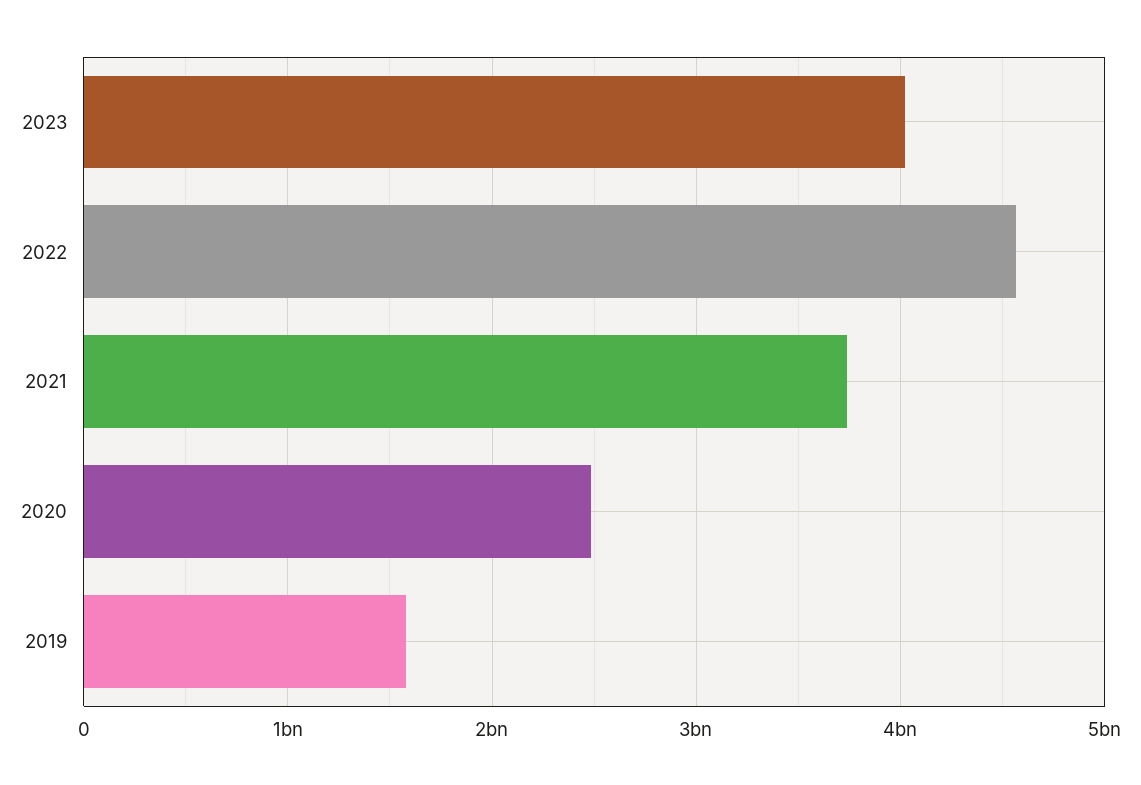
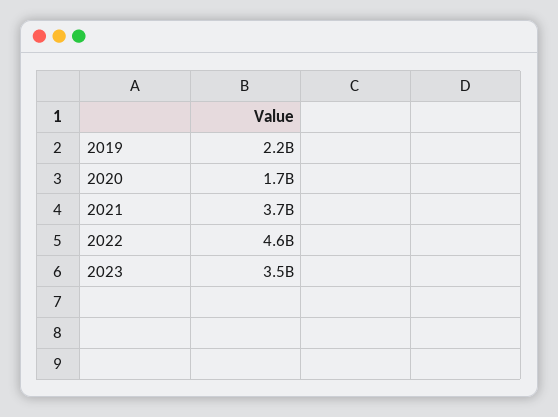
  {
-   "2023": 4000000000,
+   "2023": 3500000000,
    "2022": 4600000000,
    "2021": 3700000000,
-   "2020": 2500000000,
+   "2020": 1700000000,
-   "2019": 1600000000
+   "2019": 2200000000
  }

